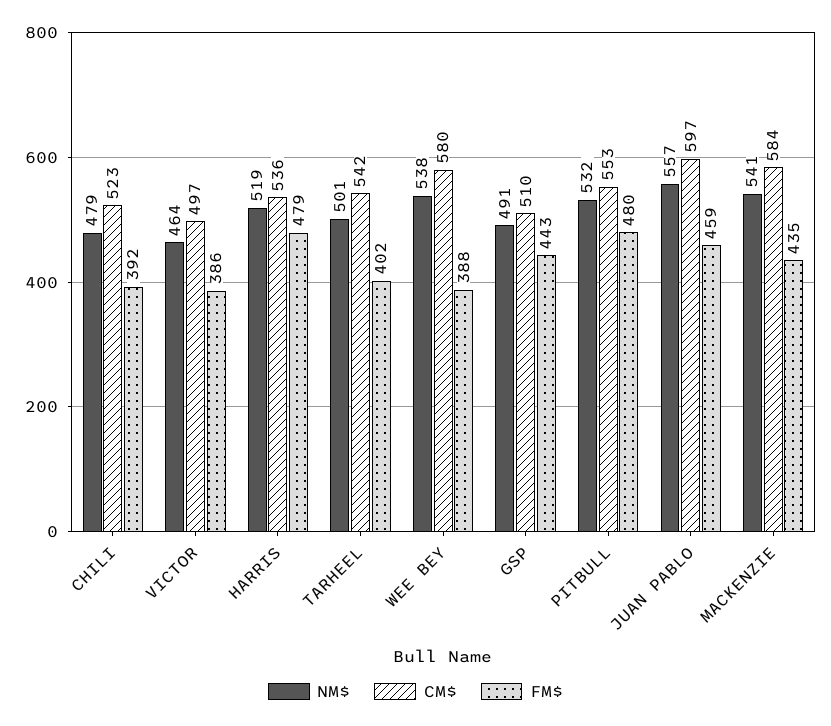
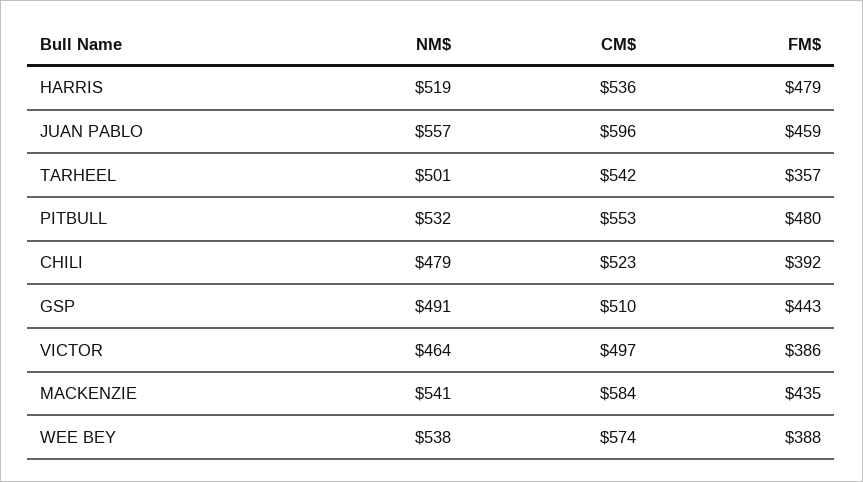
  {
    "NM$": {
      "CHILI": 479,
      "VICTOR": 464,
      "HARRIS": 519,
      "TARHEEL": 501,
      "WEE BEY": 538,
      "GSP": 491,
      "PITBULL": 532,
      "JUAN PABLO": 557,
      "MACKENZIE": 541
    },
    "CM$": {
      "CHILI": 523,
      "VICTOR": 497,
      "HARRIS": 536,
      "TARHEEL": 542,
-     "WEE BEY": 580,
+     "WEE BEY": 574,
      "GSP": 510,
      "PITBULL": 553,
-     "JUAN PABLO": 597,
+     "JUAN PABLO": 596,
      "MACKENZIE": 584
    },
    "FM$": {
      "CHILI": 392,
      "VICTOR": 386,
      "HARRIS": 479,
-     "TARHEEL": 402,
+     "TARHEEL": 357,
      "WEE BEY": 388,
      "GSP": 443,
      "PITBULL": 480,
      "JUAN PABLO": 459,
      "MACKENZIE": 435
    }
  }

